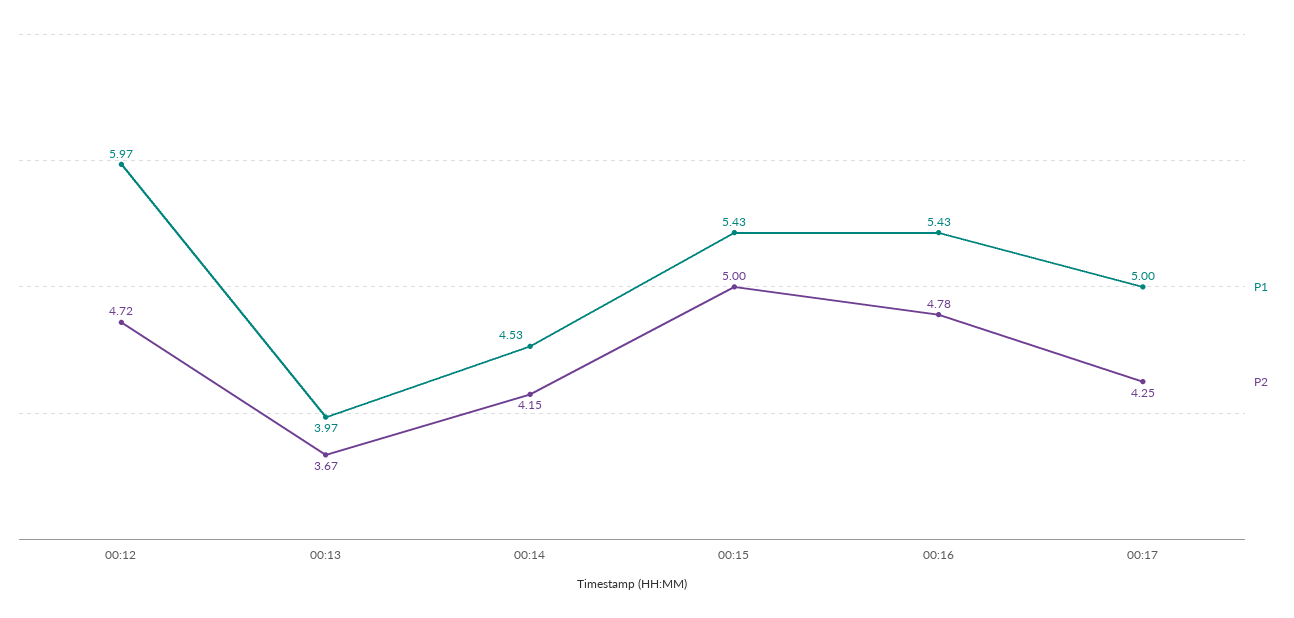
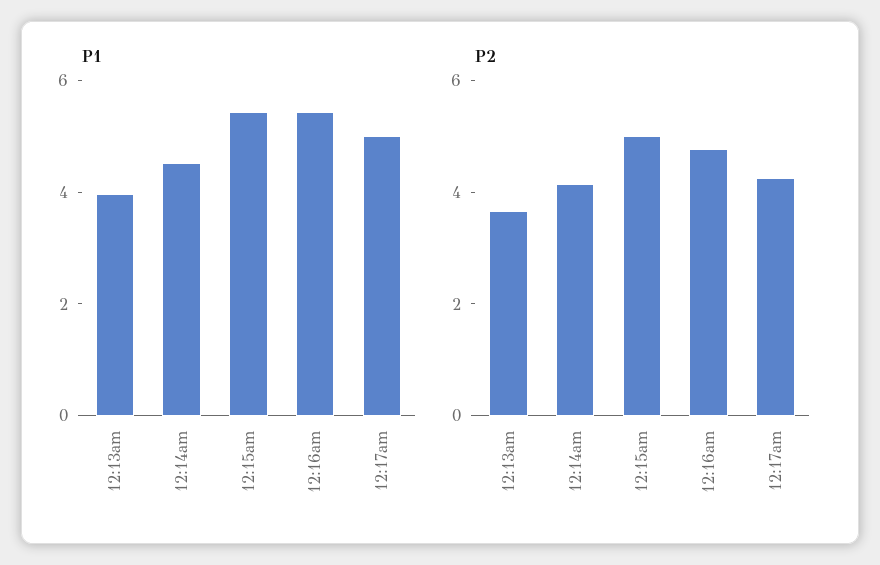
  {
    "P1": {
-     "00:12": 5.97,
      "00:13": 3.97,
      "00:14": 4.53,
      "00:15": 5.43,
      "00:16": 5.43,
      "00:17": 5
    },
    "P2": {
-     "00:12": 4.72,
      "00:13": 3.67,
      "00:14": 4.15,
      "00:15": 5,
      "00:16": 4.78,
      "00:17": 4.25
    }
  }

